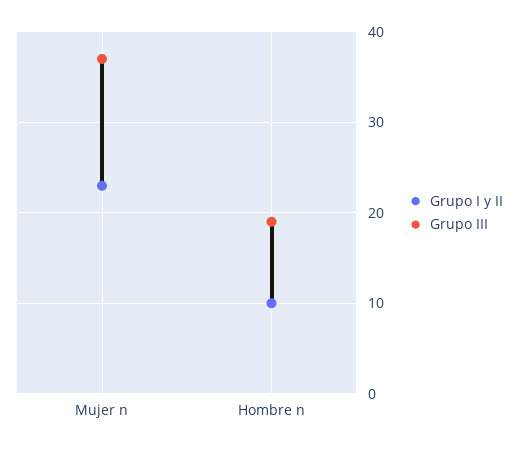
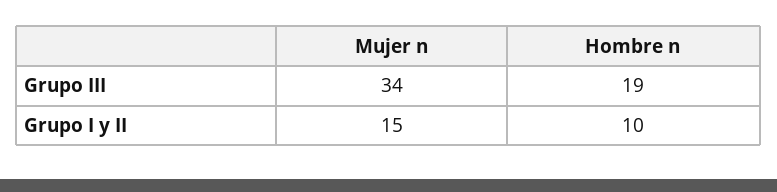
  {
    "Grupo I y II": {
-     "Mujer n": 23,
+     "Mujer n": 15,
      "Hombre n": 10
    },
    "Grupo III": {
-     "Mujer n": 37,
+     "Mujer n": 34,
      "Hombre n": 19
    }
  }

